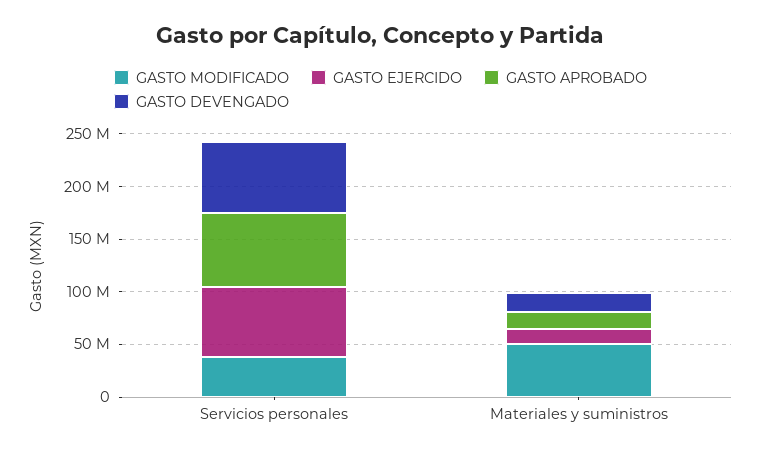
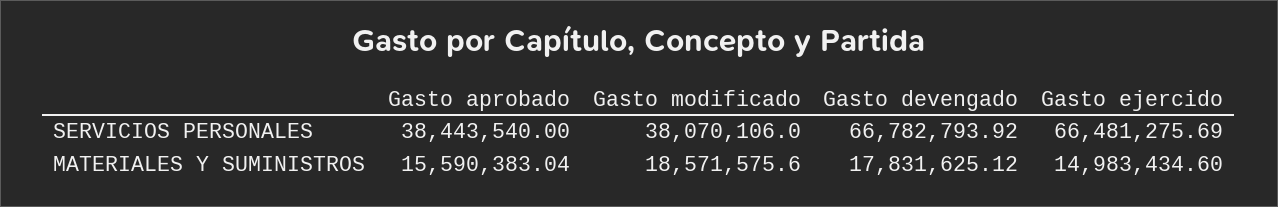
  {
    "GASTO MODIFICADO": {
      "Servicios personales": 38070106,
-     "Materiales y suministros": 50000000
+     "Materiales y suministros": 18571575.6
    },
    "GASTO EJERCIDO": {
      "Servicios personales": 66481275.69,
      "Materiales y suministros": 14983434.6
    },
    "GASTO APROBADO": {
-     "Servicios personales": 70000000,
+     "Servicios personales": 38443540,
      "Materiales y suministros": 15590383.04
    },
    "GASTO DEVENGADO": {
      "Servicios personales": 66782793.92,
      "Materiales y suministros": 17831625.12
    }
  }

